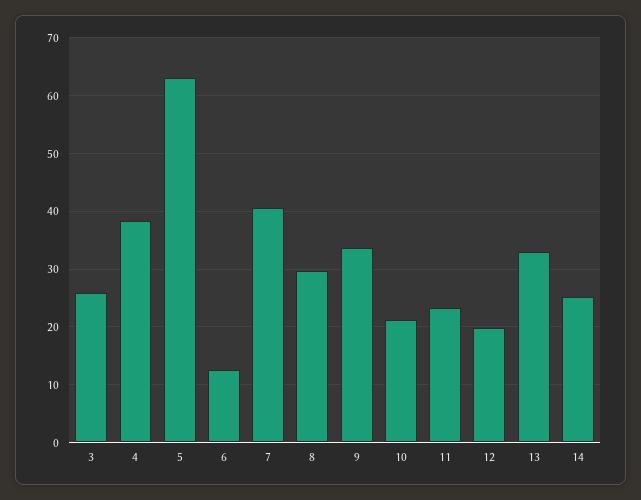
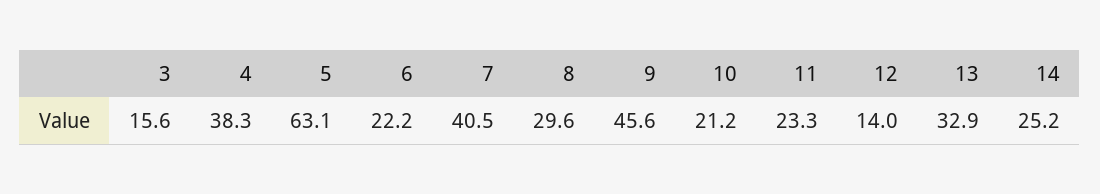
  {
-   "3": 26,
+   "3": 15.6,
    "4": 38.3,
    "5": 63.1,
-   "6": 12,
+   "6": 22.2,
    "7": 40.5,
    "8": 29.6,
-   "9": 34,
+   "9": 45.6,
    "10": 21.2,
    "11": 23.3,
-   "12": 20,
+   "12": 14,
    "13": 32.9,
    "14": 25.2
  }

